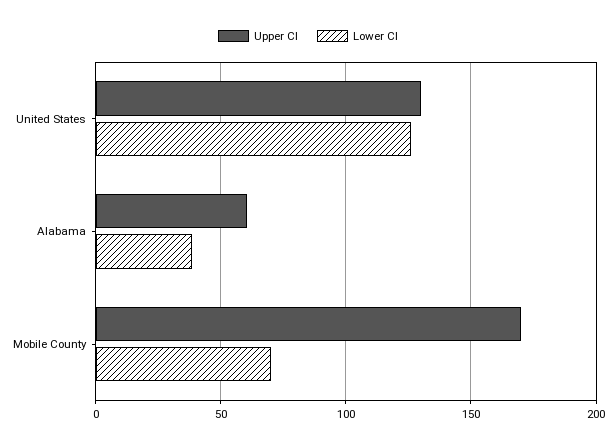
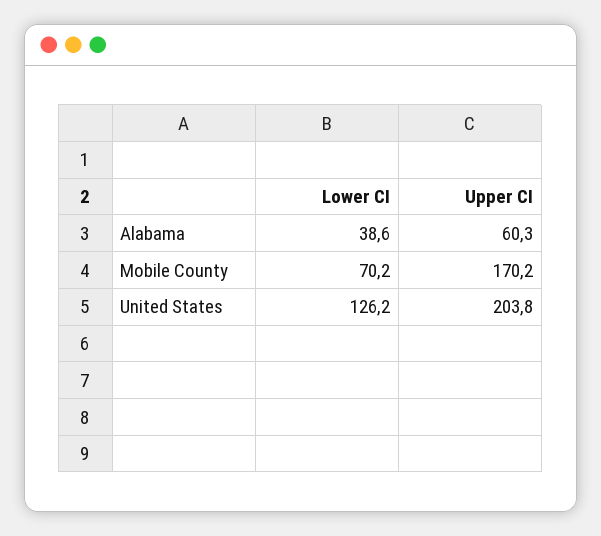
  {
    "Upper CI": {
-     "United States": 130,
+     "United States": 203.8,
      "Alabama": 60.3,
      "Mobile County": 170.2
    },
    "Lower CI": {
      "United States": 126.2,
      "Alabama": 38.6,
      "Mobile County": 70.2
    }
  }

